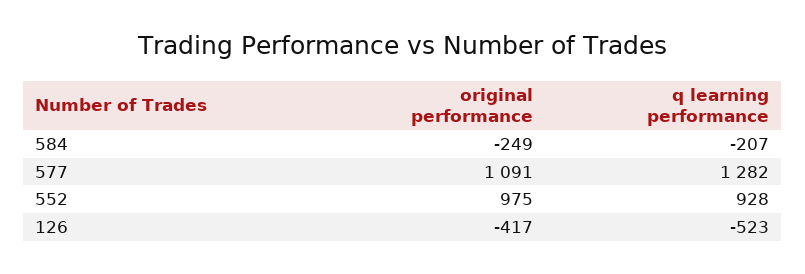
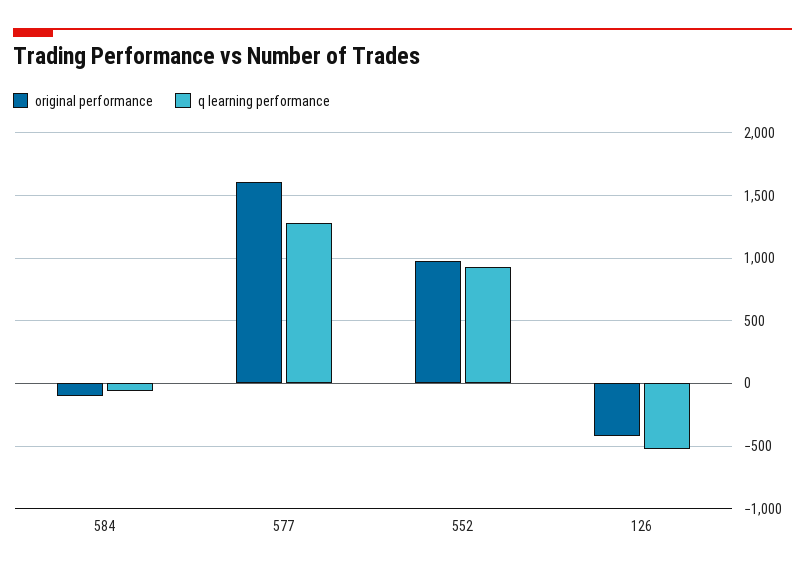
  {
    "original performance": {
-     "584": -249,
+     "584": -100,
-     "577": 1091,
+     "577": 1600,
      "552": 975,
      "126": -417
    },
    "q learning performance": {
-     "584": -207,
+     "584": -50,
      "577": 1282,
      "552": 928,
      "126": -523
    }
  }

